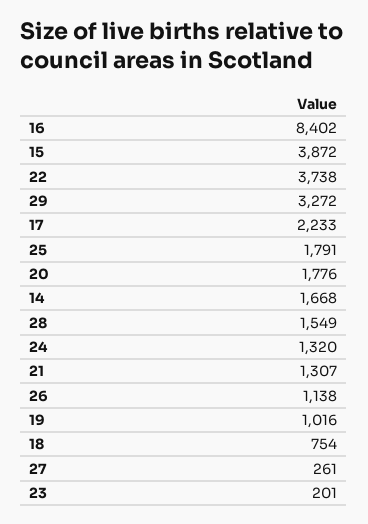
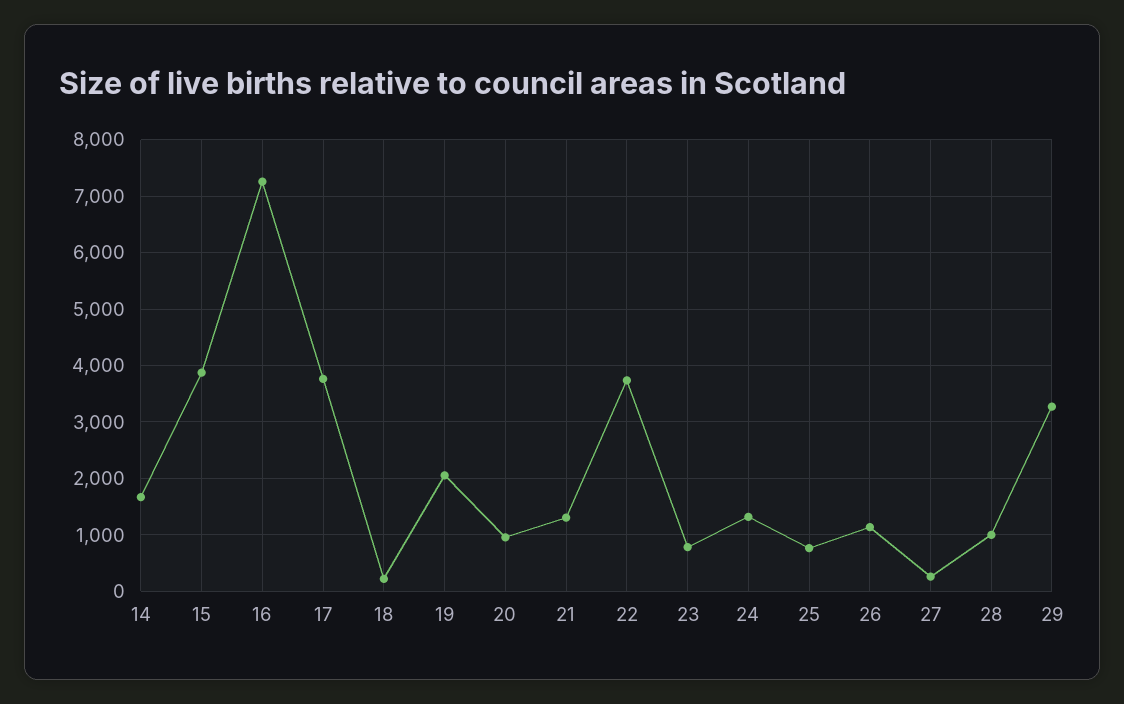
  {
-   "16": 8402,
+   "16": 7200,
    "15": 3872,
    "22": 3738,
    "29": 3272,
-   "17": 2233,
+   "17": 3800,
-   "25": 1791,
+   "25": 800,
-   "20": 1776,
+   "20": 1000,
    "14": 1668,
-   "28": 1549,
+   "28": 1000,
    "24": 1320,
    "21": 1307,
    "26": 1138,
-   "19": 1016,
+   "19": 2000,
-   "18": 754,
+   "18": 200,
    "27": 261,
-   "23": 201
+   "23": 800
  }

